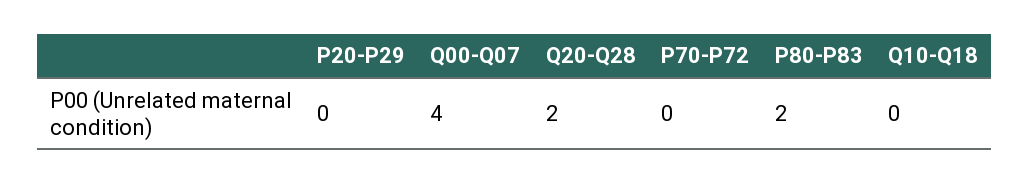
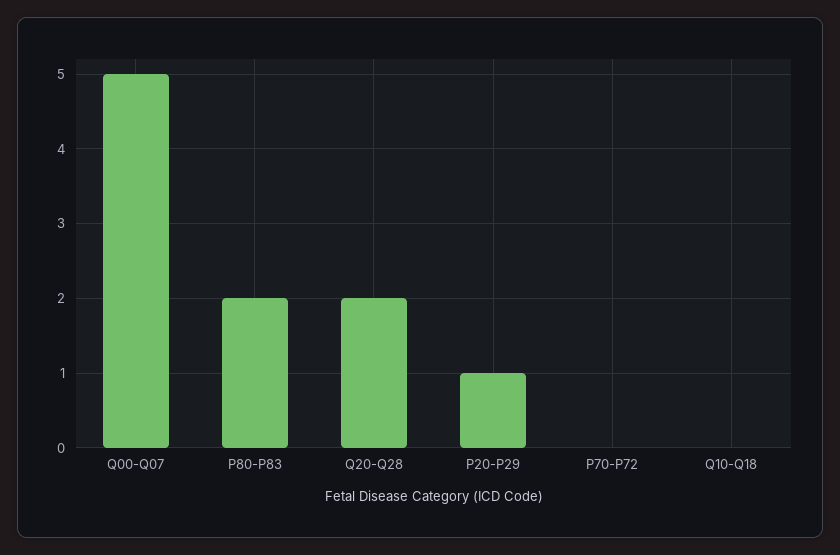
  {
-   "P20-P29": 0,
+   "P20-P29": 1,
-   "Q00-Q07": 4,
+   "Q00-Q07": 5,
    "Q20-Q28": 2,
    "P70-P72": 0,
    "P80-P83": 2,
    "Q10-Q18": 0
  }

